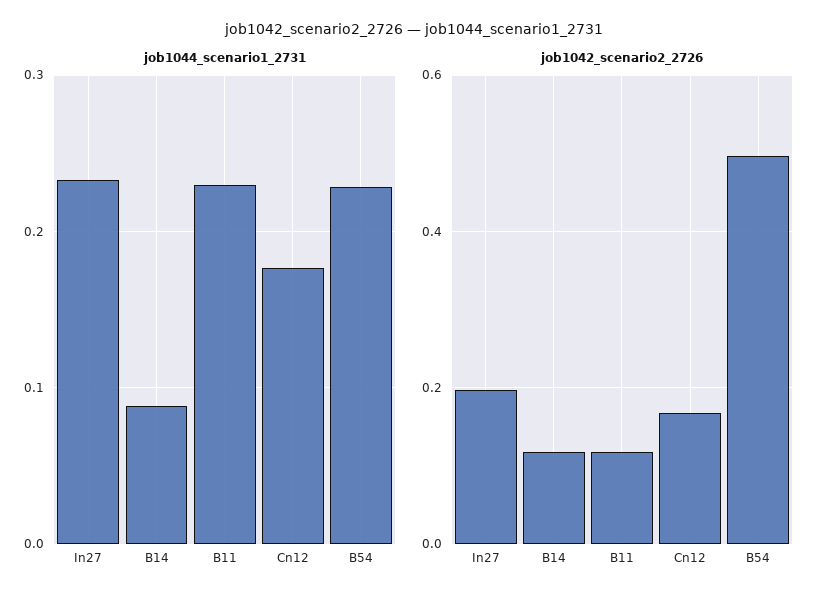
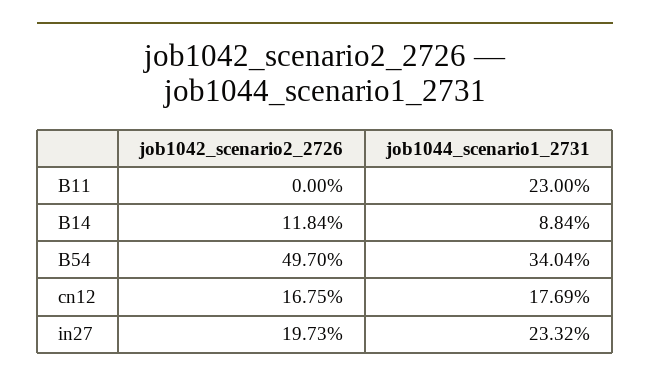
  {
    "job1044_scenario1_2731": {
      "In27": 0.2332,
      "B14": 0.0884,
      "B11": 0.23,
      "Cn12": 0.1769,
-     "B54": 0.23
+     "B54": 0.3404
    },
    "job1042_scenario2_2726": {
      "In27": 0.1973,
      "B14": 0.1184,
-     "B11": 0.12,
+     "B11": 0,
      "Cn12": 0.1675,
      "B54": 0.497
    }
  }

